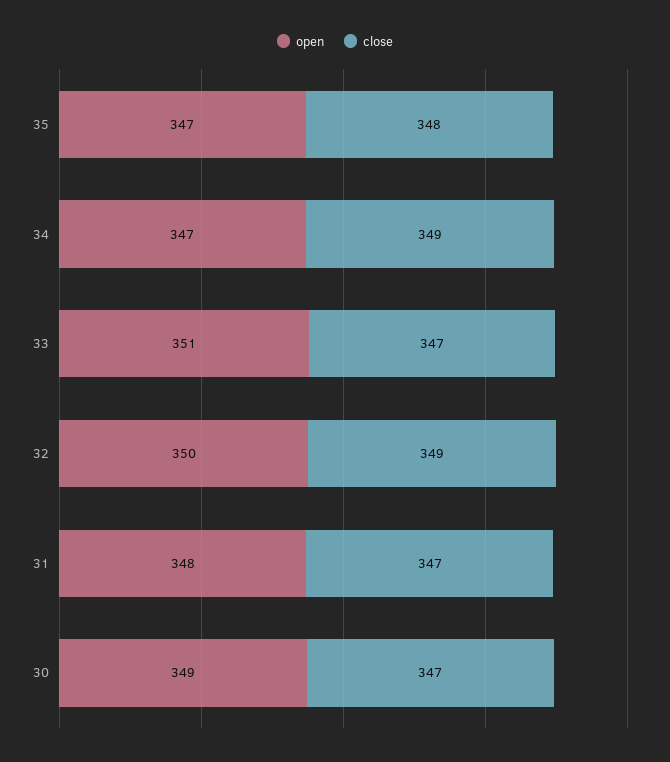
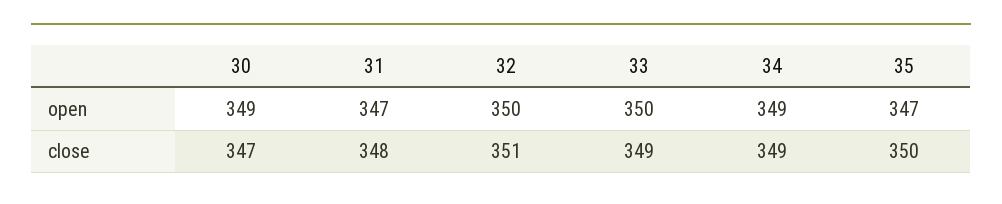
  {
    "open": {
      "35": 347,
-     "34": 347,
+     "34": 349,
-     "33": 351,
+     "33": 350,
      "32": 350,
-     "31": 348,
+     "31": 347,
      "30": 349
    },
    "close": {
-     "35": 348,
+     "35": 350,
      "34": 349,
-     "33": 347,
+     "33": 349,
-     "32": 349,
+     "32": 351,
-     "31": 347,
+     "31": 348,
      "30": 347
    }
  }

